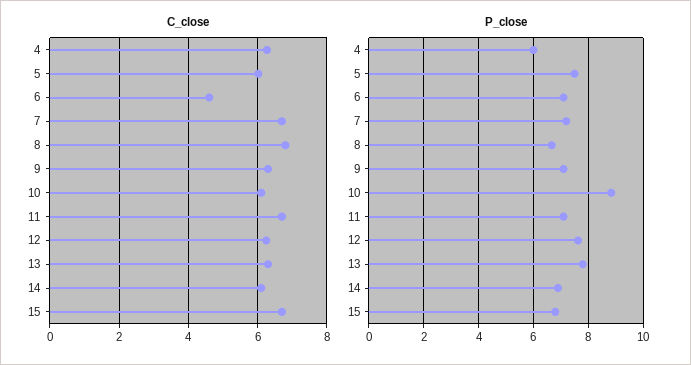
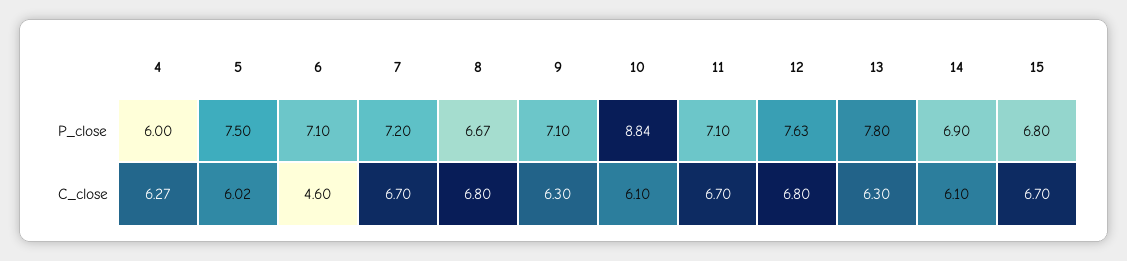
  {
    "C_close": {
      "4": 6.27,
      "5": 6.02,
      "6": 4.6,
      "7": 6.7,
      "8": 6.8,
      "9": 6.3,
      "10": 6.1,
      "11": 6.7,
-     "12": 6.2,
+     "12": 6.8,
      "13": 6.3,
      "14": 6.1,
      "15": 6.7
    },
    "P_close": {
      "4": 6,
      "5": 7.5,
      "6": 7.1,
      "7": 7.2,
      "8": 6.67,
      "9": 7.1,
      "10": 8.84,
      "11": 7.1,
      "12": 7.63,
      "13": 7.8,
      "14": 6.9,
      "15": 6.8
    }
  }

